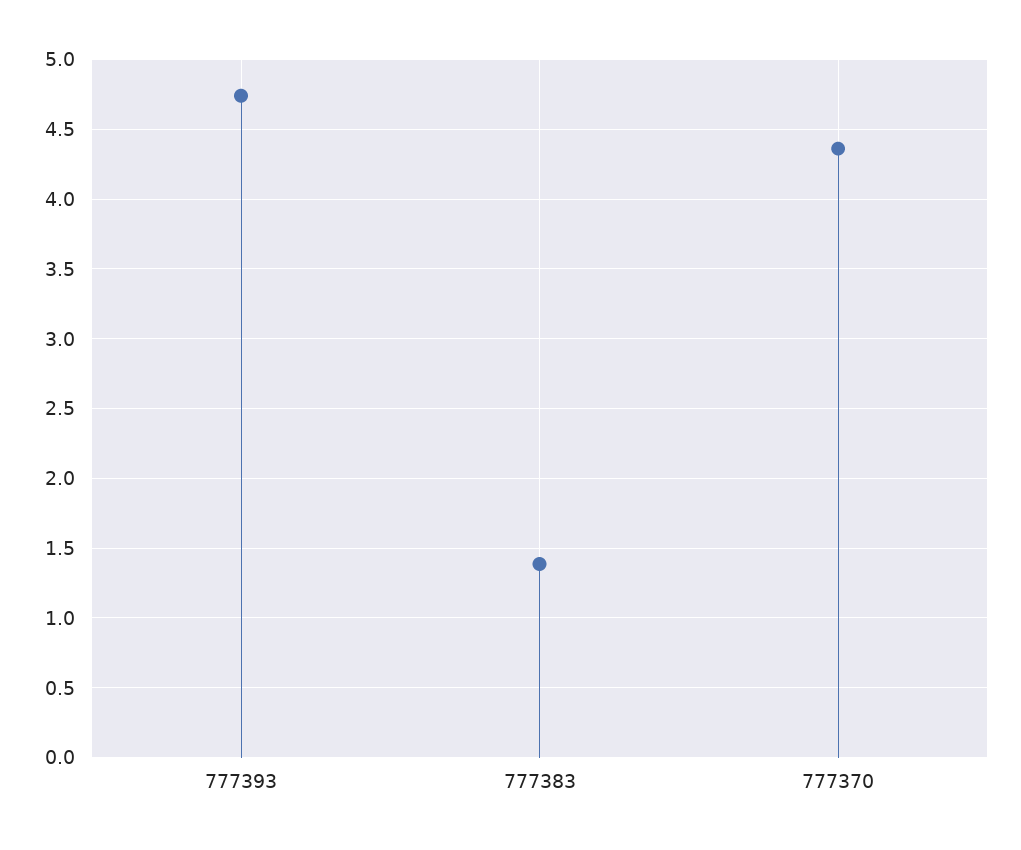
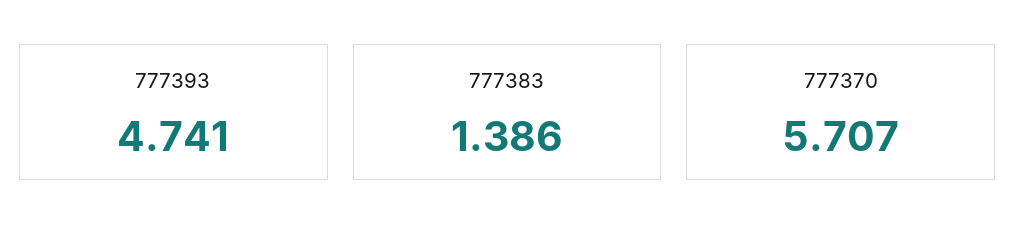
  {
    "777393": 4.741,
    "777383": 1.386,
-   "777370": 4.35
+   "777370": 5.707
  }

